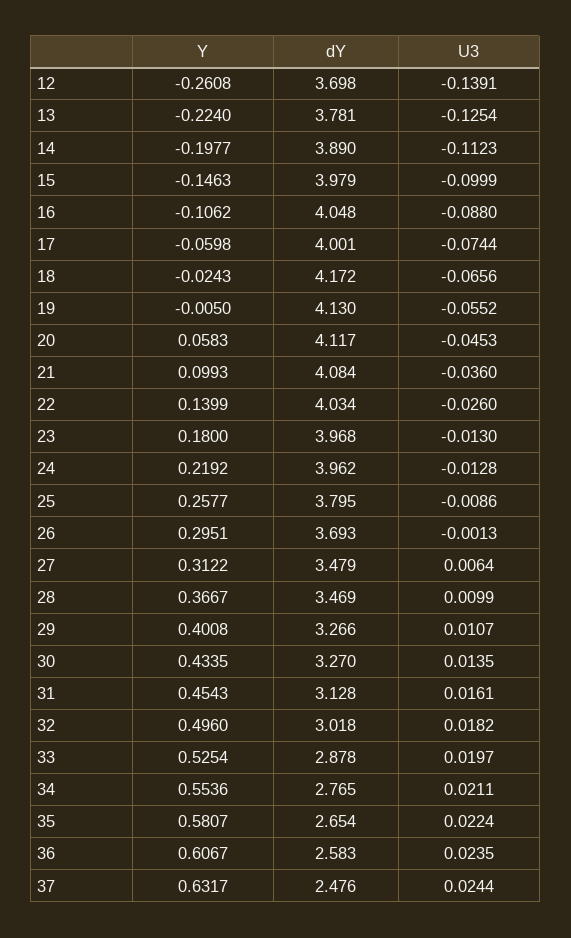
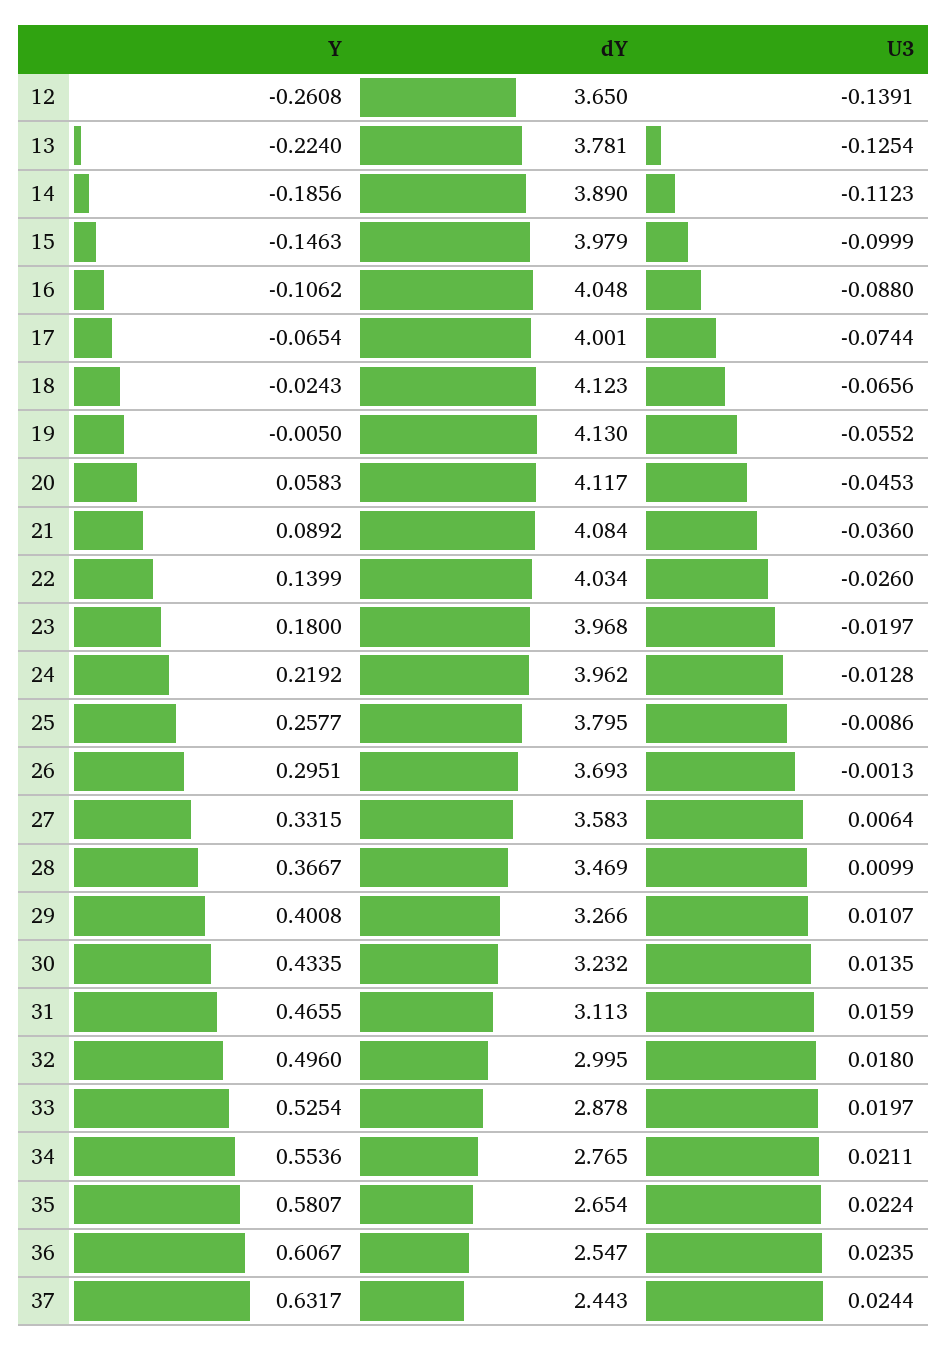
  {
    "Y": {
      "12": -0.2608,
      "13": -0.224,
-     "14": -0.1977,
+     "14": -0.1856,
      "15": -0.1463,
      "16": -0.1062,
-     "17": -0.0598,
+     "17": -0.0654,
      "18": -0.0243,
      "19": -0.005,
      "20": 0.0583,
-     "21": 0.0993,
+     "21": 0.0892,
      "22": 0.1399,
      "23": 0.18,
      "24": 0.2192,
      "25": 0.2577,
      "26": 0.2951,
-     "27": 0.3122,
+     "27": 0.3315,
      "28": 0.3667,
      "29": 0.4008,
      "30": 0.4335,
-     "31": 0.4543,
+     "31": 0.4655,
      "32": 0.496,
      "33": 0.5254,
      "34": 0.5536,
      "35": 0.5807,
      "36": 0.6067,
      "37": 0.6317
    },
    "dY": {
-     "12": 3.698,
+     "12": 3.65,
      "13": 3.781,
      "14": 3.89,
      "15": 3.979,
      "16": 4.048,
      "17": 4.001,
-     "18": 4.172,
+     "18": 4.123,
      "19": 4.13,
      "20": 4.117,
      "21": 4.084,
      "22": 4.034,
      "23": 3.968,
      "24": 3.962,
      "25": 3.795,
      "26": 3.693,
-     "27": 3.479,
+     "27": 3.583,
      "28": 3.469,
      "29": 3.266,
-     "30": 3.27,
+     "30": 3.232,
-     "31": 3.128,
+     "31": 3.113,
-     "32": 3.018,
+     "32": 2.995,
      "33": 2.878,
      "34": 2.765,
      "35": 2.654,
-     "36": 2.583,
+     "36": 2.547,
-     "37": 2.476
+     "37": 2.443
    },
    "U3": {
      "12": -0.1391,
      "13": -0.1254,
      "14": -0.1123,
      "15": -0.0999,
      "16": -0.088,
      "17": -0.0744,
      "18": -0.0656,
      "19": -0.0552,
      "20": -0.0453,
      "21": -0.036,
      "22": -0.026,
-     "23": -0.013,
+     "23": -0.0197,
      "24": -0.0128,
      "25": -0.0086,
      "26": -0.0013,
      "27": 0.0064,
      "28": 0.0099,
      "29": 0.0107,
      "30": 0.0135,
-     "31": 0.0161,
+     "31": 0.0159,
-     "32": 0.0182,
+     "32": 0.018,
      "33": 0.0197,
      "34": 0.0211,
      "35": 0.0224,
      "36": 0.0235,
      "37": 0.0244
    }
  }

